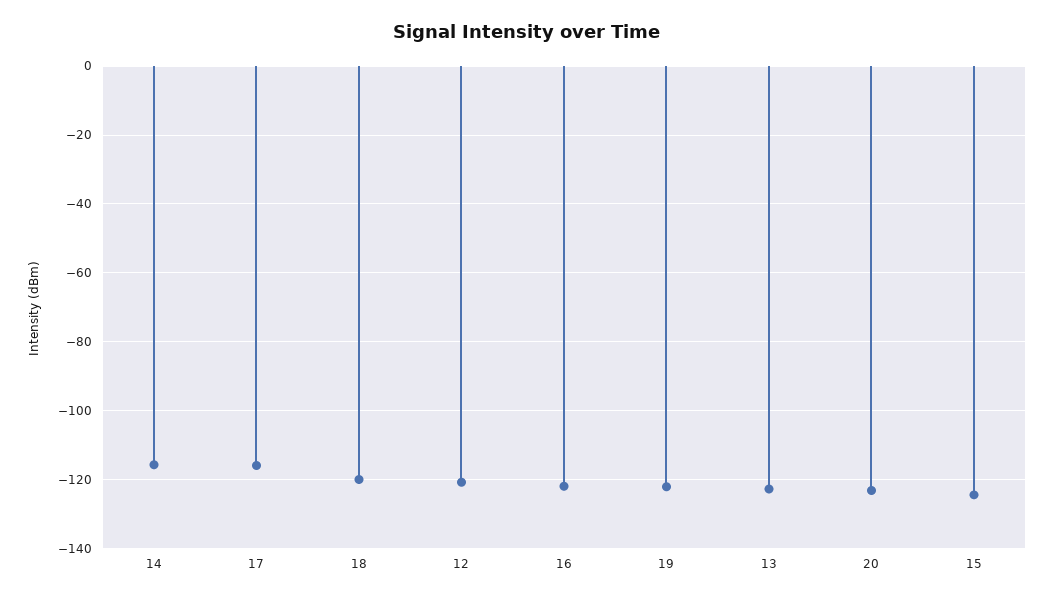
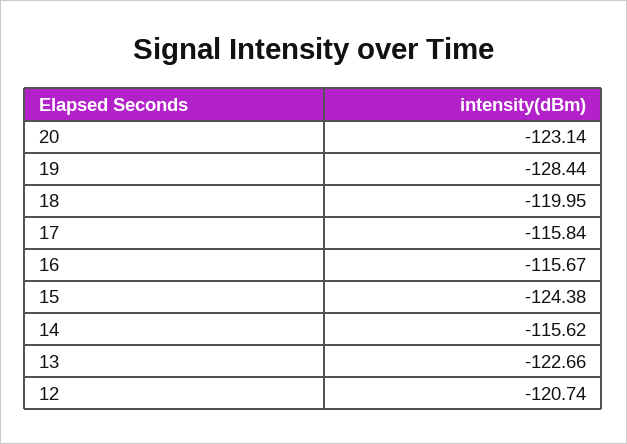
  {
    "14": -115.62,
    "17": -115.84,
    "18": -119.95,
    "12": -120.74,
-   "16": -122,
+   "16": -115.67,
-   "19": -122,
+   "19": -128.44,
    "13": -122.66,
    "20": -123.14,
    "15": -124.38
  }

